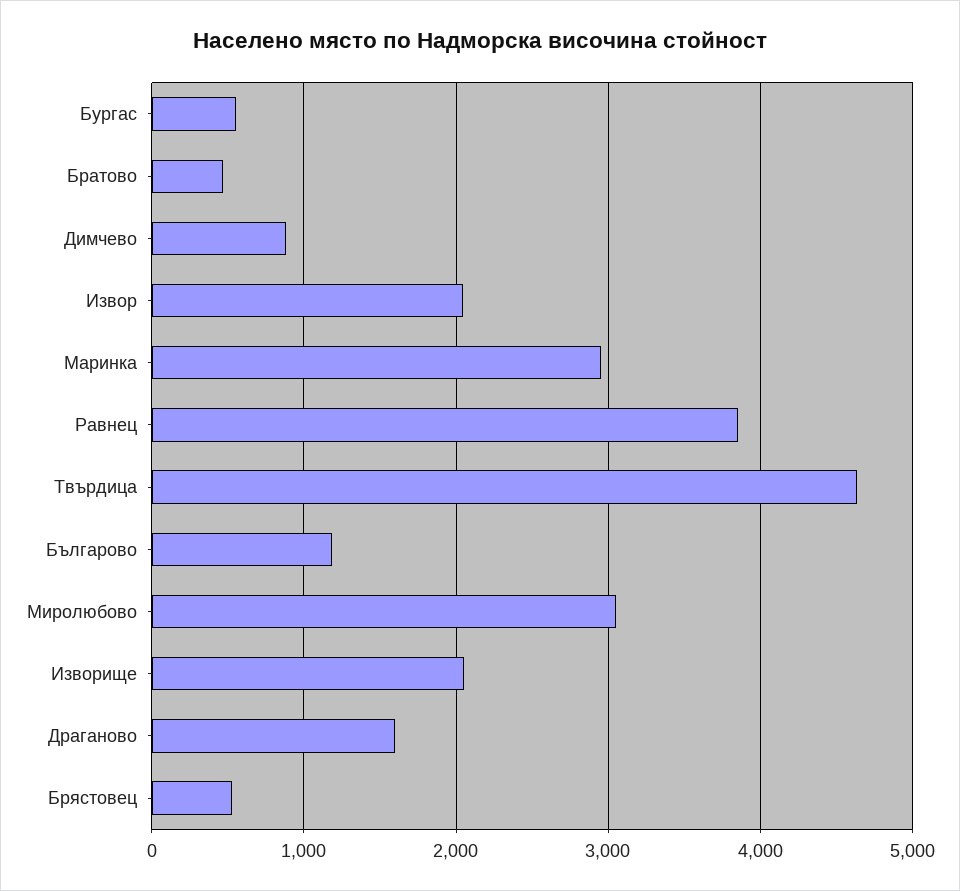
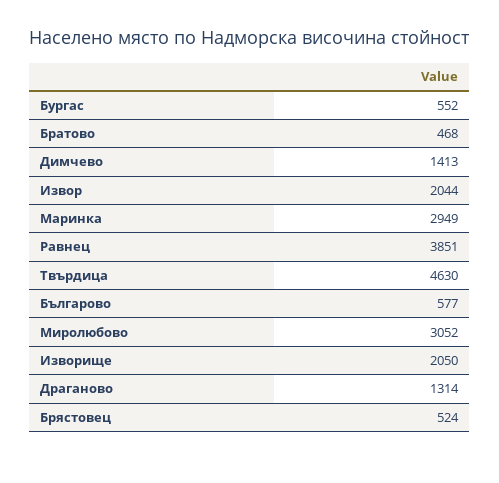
  {
    "Бургас": 552,
    "Братово": 468,
-   "Димчево": 900,
+   "Димчево": 1413,
    "Извор": 2044,
    "Маринка": 2949,
    "Равнец": 3851,
    "Твърдица": 4630,
-   "Българово": 1200,
+   "Българово": 577,
    "Миролюбово": 3052,
    "Изворище": 2050,
-   "Драганово": 1600,
+   "Драганово": 1314,
    "Брястовец": 524
  }

